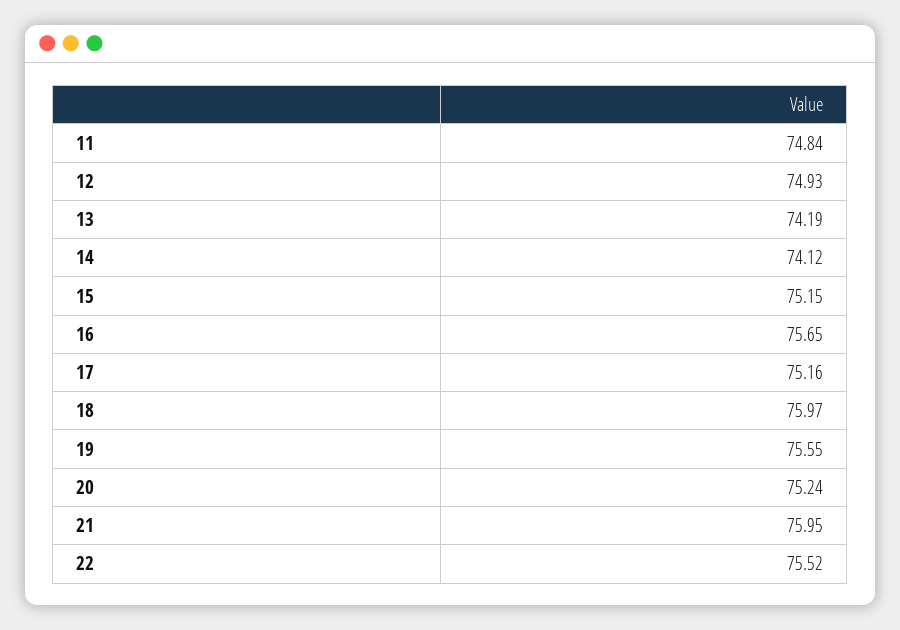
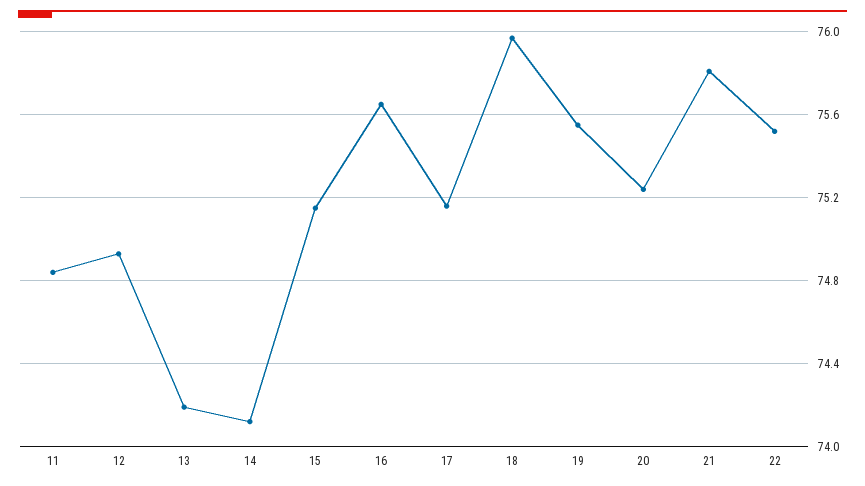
  {
    "11": 74.84,
    "12": 74.93,
    "13": 74.19,
    "14": 74.12,
    "15": 75.15,
    "16": 75.65,
    "17": 75.16,
    "18": 75.97,
    "19": 75.55,
    "20": 75.24,
-   "21": 75.95,
+   "21": 75.8,
    "22": 75.52
  }

